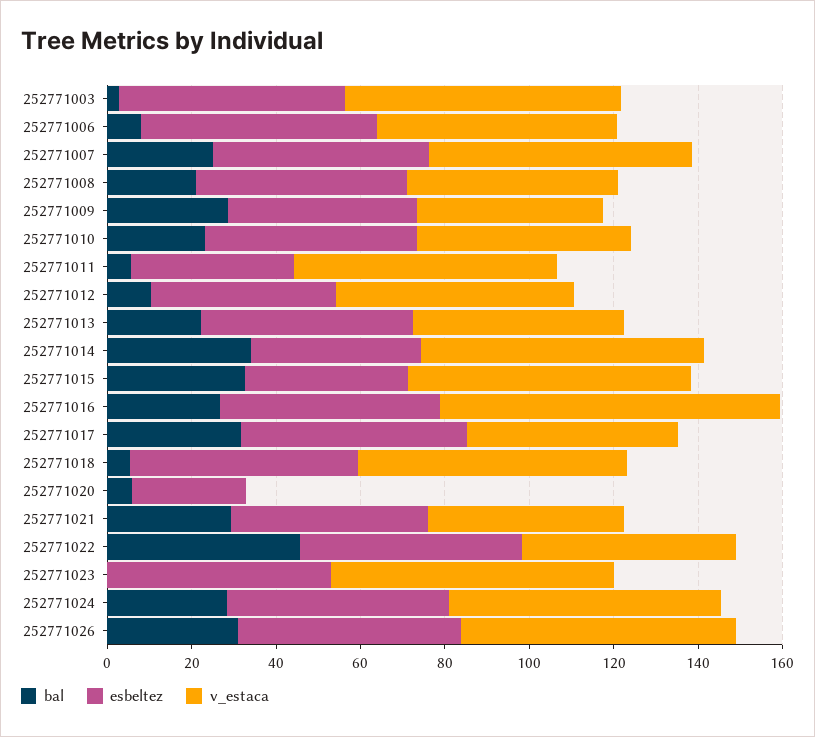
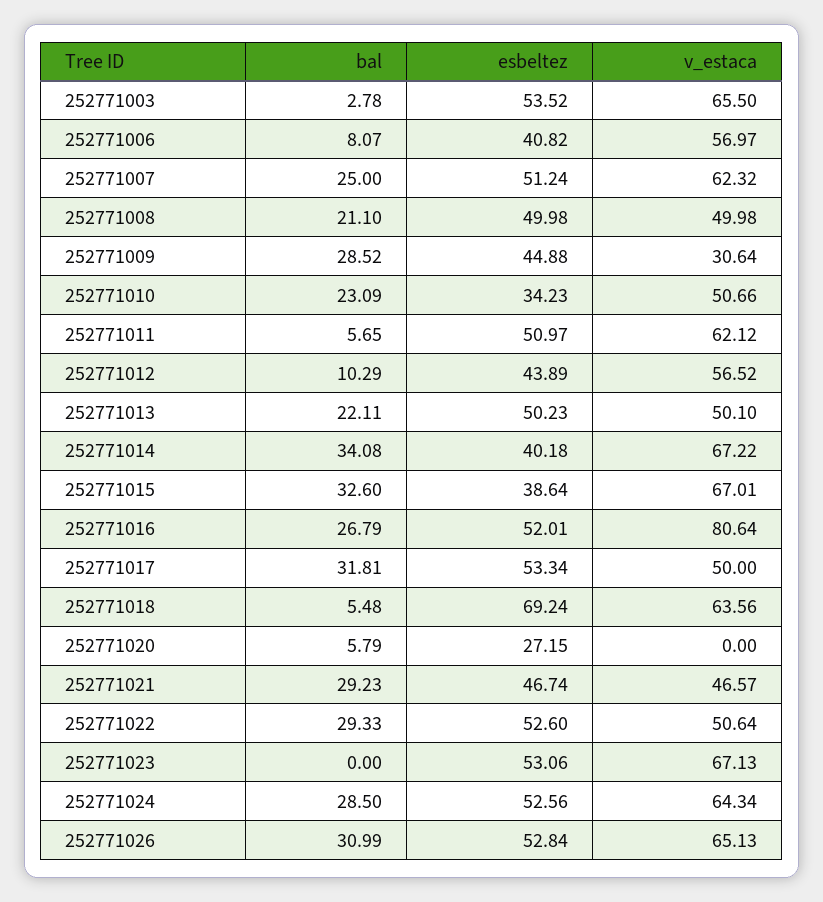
  {
    "bal": {
      "252771003": 2.78,
      "252771006": 8.07,
      "252771007": 25,
      "252771008": 21.1,
      "252771009": 28.52,
      "252771010": 23.09,
      "252771011": 5.65,
      "252771012": 10.29,
      "252771013": 22.11,
      "252771014": 34.08,
      "252771015": 32.6,
      "252771016": 26.79,
      "252771017": 31.81,
      "252771018": 5.48,
      "252771020": 5.79,
      "252771021": 29.23,
-     "252771022": 45,
+     "252771022": 29.33,
      "252771023": 0,
      "252771024": 28.5,
      "252771026": 30.99
    },
    "esbeltez": {
      "252771003": 53.52,
-     "252771006": 55,
+     "252771006": 40.82,
      "252771007": 51.24,
      "252771008": 49.98,
      "252771009": 44.88,
-     "252771010": 50,
+     "252771010": 34.23,
-     "252771011": 40,
+     "252771011": 50.97,
      "252771012": 43.89,
      "252771013": 50.23,
      "252771014": 40.18,
      "252771015": 38.64,
      "252771016": 52.01,
      "252771017": 53.34,
-     "252771018": 55,
+     "252771018": 69.24,
      "252771020": 27.15,
      "252771021": 46.74,
      "252771022": 52.6,
      "252771023": 53.06,
      "252771024": 52.56,
      "252771026": 52.84
    },
    "v_estaca": {
      "252771003": 65.5,
      "252771006": 56.97,
      "252771007": 62.32,
      "252771008": 49.98,
-     "252771009": 45,
+     "252771009": 30.64,
      "252771010": 50.66,
      "252771011": 62.12,
      "252771012": 56.52,
      "252771013": 50.1,
      "252771014": 67.22,
      "252771015": 67.01,
      "252771016": 80.64,
      "252771017": 50,
      "252771018": 63.56,
      "252771020": 0,
      "252771021": 46.57,
      "252771022": 50.64,
      "252771023": 67.13,
      "252771024": 64.34,
      "252771026": 65.13
    }
  }

